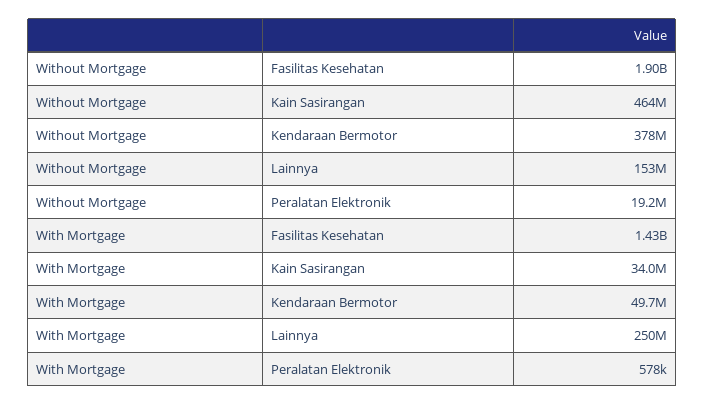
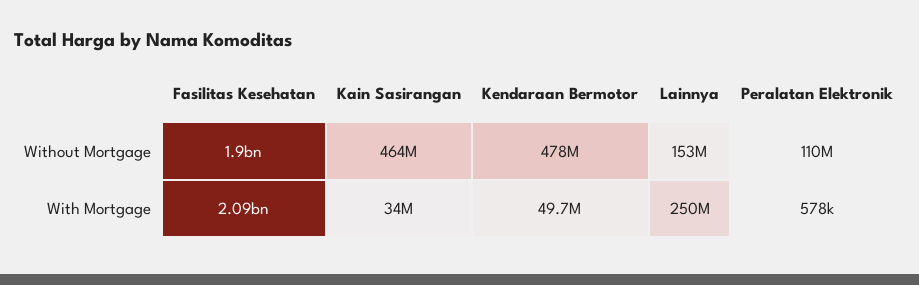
  {
    "Without Mortgage": {
      "Fasilitas Kesehatan": 1900000000,
      "Kain Sasirangan": 464000000,
-     "Kendaraan Bermotor": 378000000,
+     "Kendaraan Bermotor": 478000000,
      "Lainnya": 153000000,
-     "Peralatan Elektronik": 19200000
+     "Peralatan Elektronik": 110000000
    },
    "With Mortgage": {
-     "Fasilitas Kesehatan": 1430000000,
+     "Fasilitas Kesehatan": 2090000000,
      "Kain Sasirangan": 34000000,
      "Kendaraan Bermotor": 49700000,
      "Lainnya": 250000000,
      "Peralatan Elektronik": 578000
    }
  }

